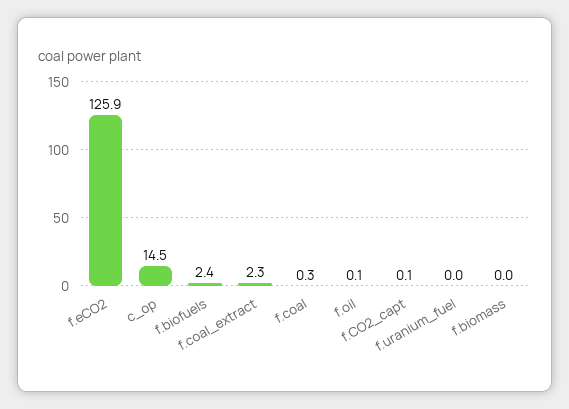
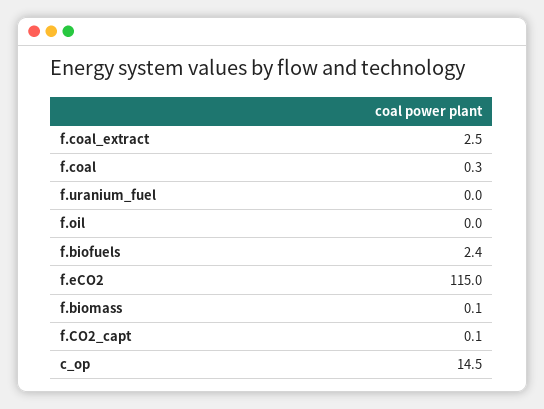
  {
-   "f.eCO2": 125.9,
+   "f.eCO2": 115,
    "c_op": 14.5,
    "f.biofuels": 2.4,
-   "f.coal_extract": 2.3,
+   "f.coal_extract": 2.5,
    "f.coal": 0.3,
-   "f.oil": 0.1,
+   "f.oil": 0,
    "f.CO2_capt": 0.1,
    "f.uranium_fuel": 0,
-   "f.biomass": 0
+   "f.biomass": 0.1
  }

